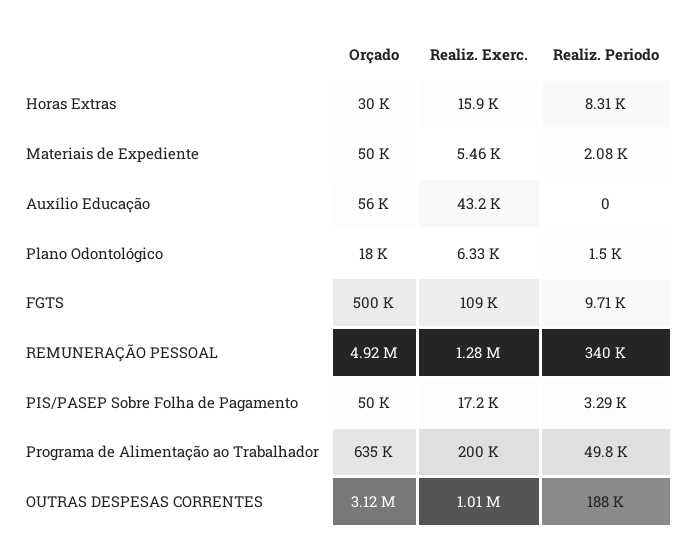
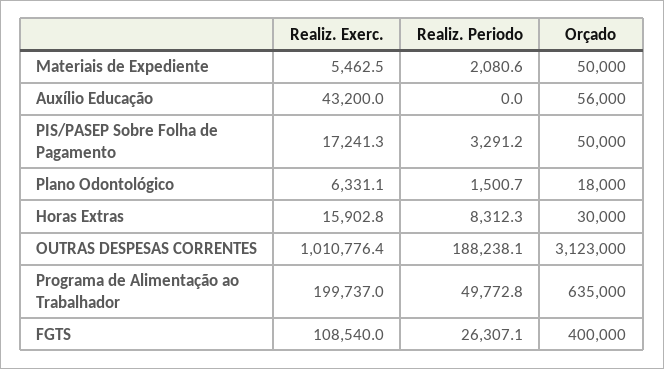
  {
    "Orçado": {
      "Horas Extras": 30000,
      "Materiais de Expediente": 50000,
      "Auxílio Educação": 56000,
      "Plano Odontológico": 18000,
-     "FGTS": 500000,
+     "FGTS": 400000,
-     "REMUNERAÇÃO PESSOAL": 4920000,
      "PIS/PASEP Sobre Folha de Pagamento": 50000,
      "Programa de Alimentação ao Trabalhador": 635000,
      "OUTRAS DESPESAS CORRENTES": 3123000
    },
    "Realiz. Exerc.": {
      "Horas Extras": 15902.8,
      "Materiais de Expediente": 5462.5,
      "Auxílio Educação": 43200,
      "Plano Odontológico": 6331.1,
      "FGTS": 108540,
-     "REMUNERAÇÃO PESSOAL": 1280000,
      "PIS/PASEP Sobre Folha de Pagamento": 17241.3,
      "Programa de Alimentação ao Trabalhador": 199737,
      "OUTRAS DESPESAS CORRENTES": 1010776.4
    },
    "Realiz. Periodo": {
      "Horas Extras": 8312.3,
      "Materiais de Expediente": 2080.6,
      "Auxílio Educação": 0,
      "Plano Odontológico": 1500.7,
-     "FGTS": 9710,
+     "FGTS": 26307.1,
-     "REMUNERAÇÃO PESSOAL": 340000,
      "PIS/PASEP Sobre Folha de Pagamento": 3291.2,
      "Programa de Alimentação ao Trabalhador": 49772.8,
      "OUTRAS DESPESAS CORRENTES": 188238.1
    }
  }

